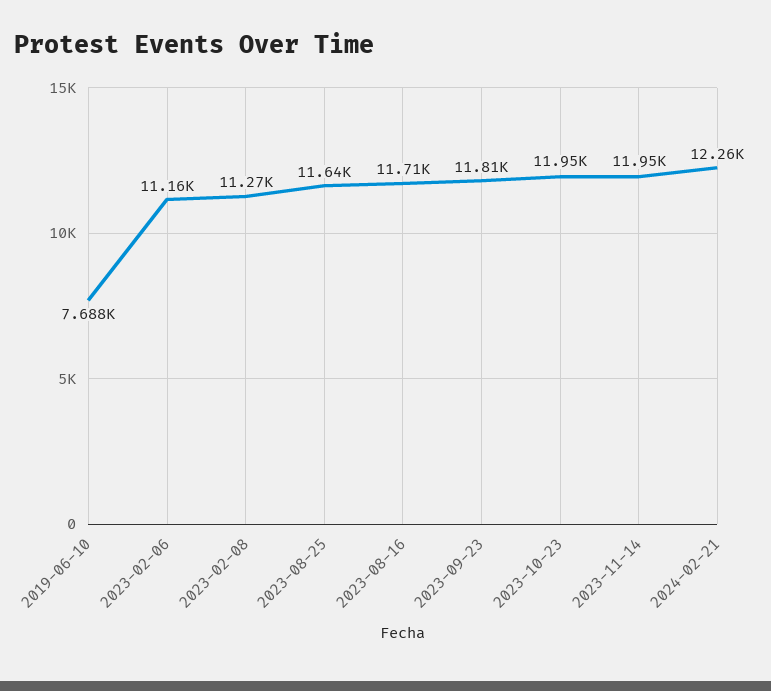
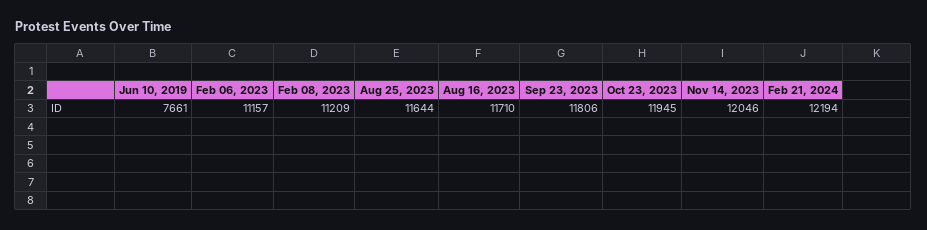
  {
-   "2019-06-10": 7688,
+   "2019-06-10": 7661,
    "2023-02-06": 11157,
-   "2023-02-08": 11270,
+   "2023-02-08": 11209,
    "2023-08-25": 11644,
    "2023-08-16": 11710,
    "2023-09-23": 11806,
    "2023-10-23": 11945,
-   "2023-11-14": 11950,
+   "2023-11-14": 12046,
-   "2024-02-21": 12260
+   "2024-02-21": 12194
  }

